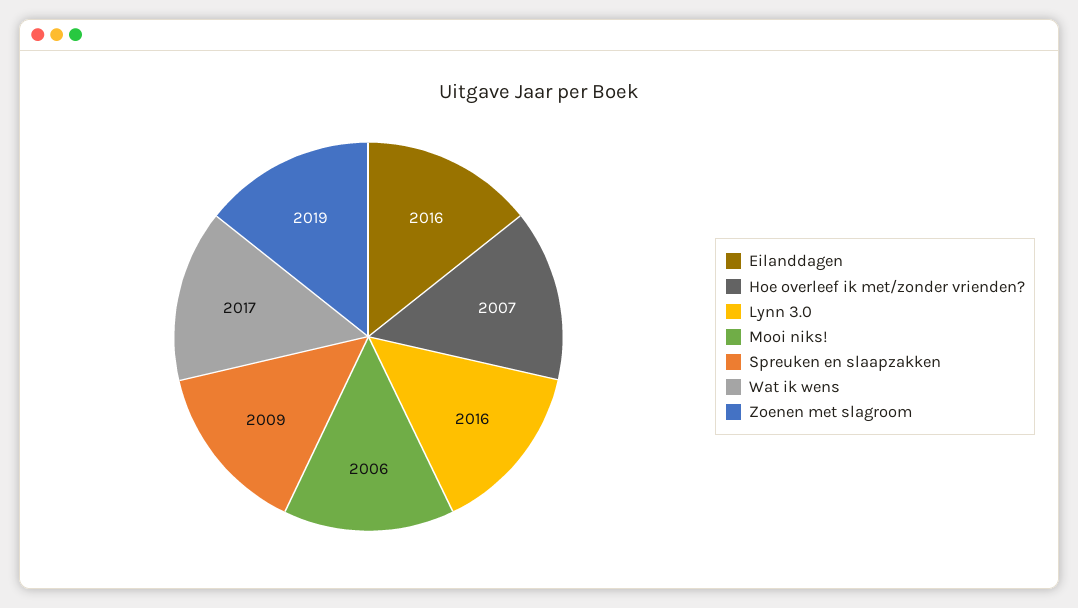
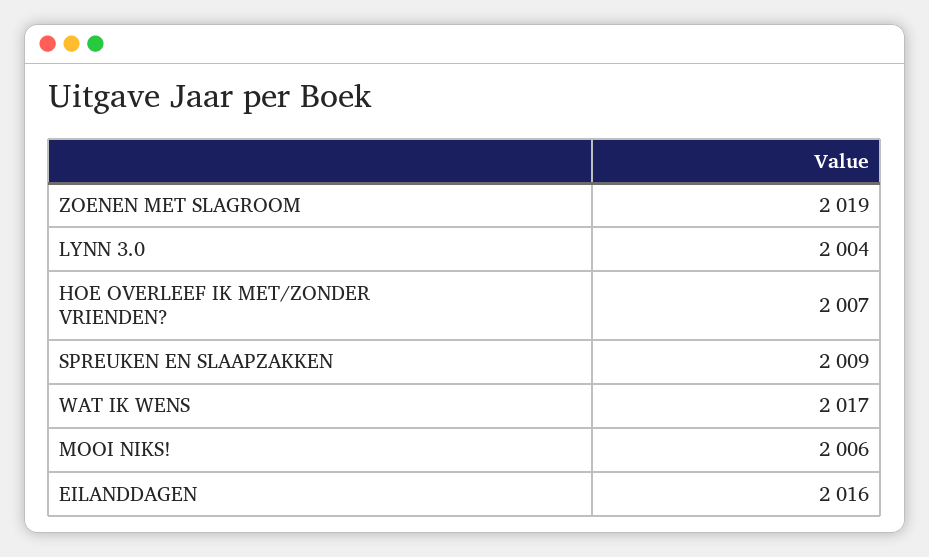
  {
    "Eilanddagen": 2016,
    "Hoe overleef ik met/zonder vrienden?": 2007,
-   "Lynn 3.0": 2016,
+   "Lynn 3.0": 2004,
    "Mooi niks!": 2006,
    "Spreuken en slaapzakken": 2009,
    "Wat ik wens": 2017,
    "Zoenen met slagroom": 2019
  }

